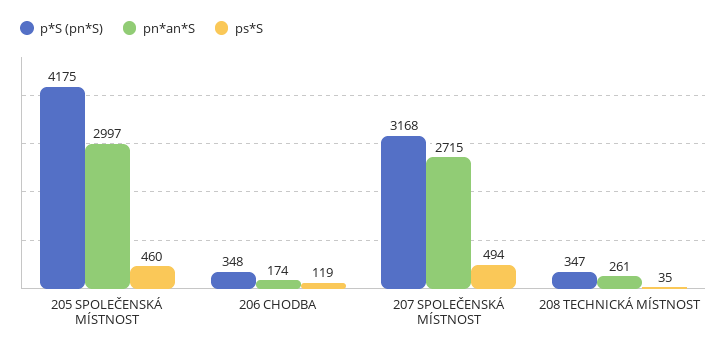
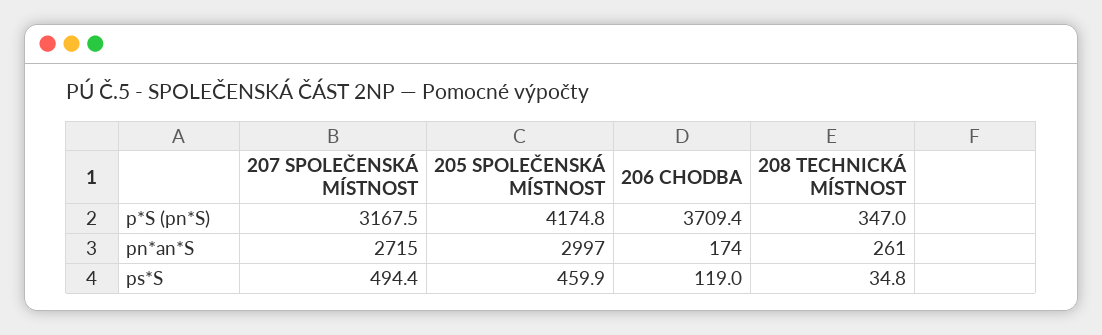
  {
    "p*S (pn*S)": {
      "205 SPOLEČENSKÁ MÍSTNOST": 4174.8,
-     "206 CHODBA": 348,
+     "206 CHODBA": 3709.4,
      "207 SPOLEČENSKÁ MÍSTNOST": 3167.5,
      "208 TECHNICKÁ MÍSTNOST": 347
    },
    "pn*an*S": {
      "205 SPOLEČENSKÁ MÍSTNOST": 2997,
      "206 CHODBA": 174,
      "207 SPOLEČENSKÁ MÍSTNOST": 2715,
      "208 TECHNICKÁ MÍSTNOST": 261
    },
    "ps*S": {
      "205 SPOLEČENSKÁ MÍSTNOST": 459.9,
      "206 CHODBA": 119,
      "207 SPOLEČENSKÁ MÍSTNOST": 494.4,
      "208 TECHNICKÁ MÍSTNOST": 34.8
    }
  }

